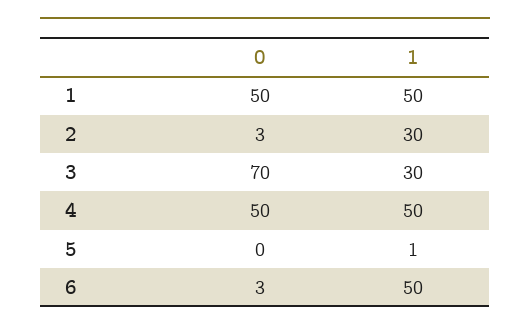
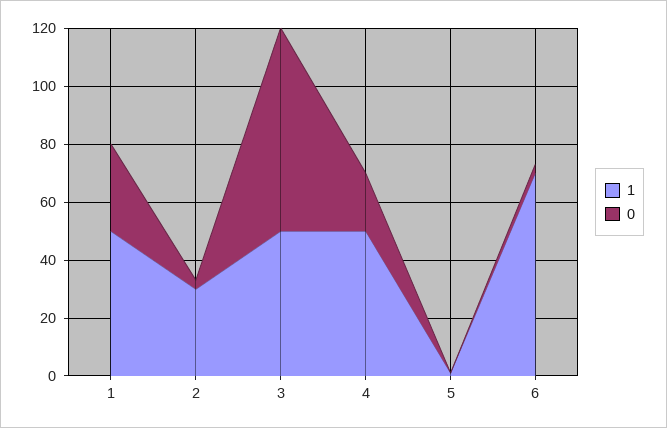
  {
    "0": {
-     "1": 50,
+     "1": 30,
      "2": 3,
      "3": 70,
-     "4": 50,
+     "4": 20,
      "5": 0,
      "6": 3
    },
    "1": {
      "1": 50,
      "2": 30,
-     "3": 30,
+     "3": 50,
      "4": 50,
      "5": 1,
-     "6": 50
+     "6": 70
    }
  }

